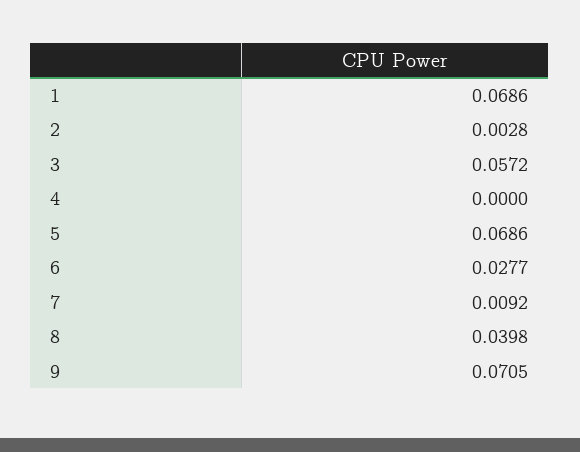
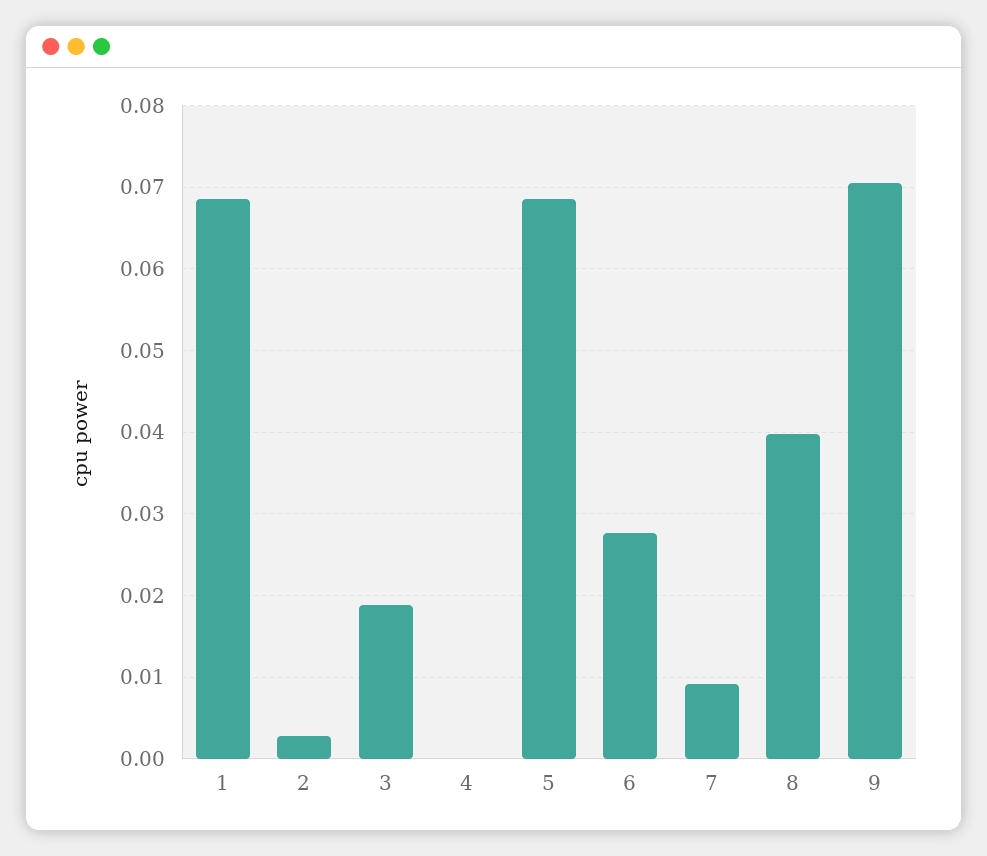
  {
    "1": 0.0686,
    "2": 0.0028,
-   "3": 0.0572,
+   "3": 0.019,
    "4": 0,
    "5": 0.0686,
    "6": 0.0277,
    "7": 0.0092,
    "8": 0.0398,
    "9": 0.0705
  }

